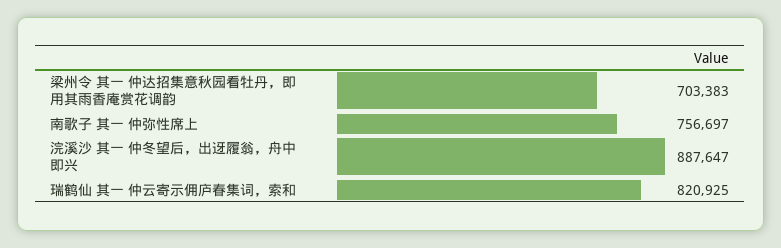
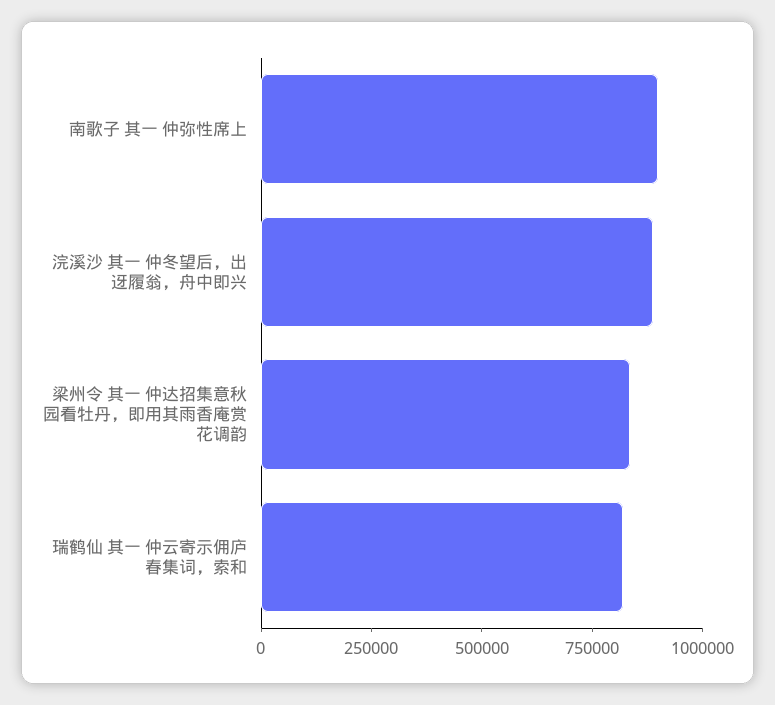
  {
-   "梁州令 其一 仲达招集意秋园看牡丹，即用其雨香庵赏花调韵": 703383,
+   "梁州令 其一 仲达招集意秋园看牡丹，即用其雨香庵赏花调韵": 850000,
-   "南歌子 其一 仲弥性席上": 756697,
+   "南歌子 其一 仲弥性席上": 900000,
    "浣溪沙 其一 仲冬望后，出迓履翁，舟中即兴": 887647,
    "瑞鹤仙 其一 仲云寄示佣庐春集词，索和": 820925
  }

